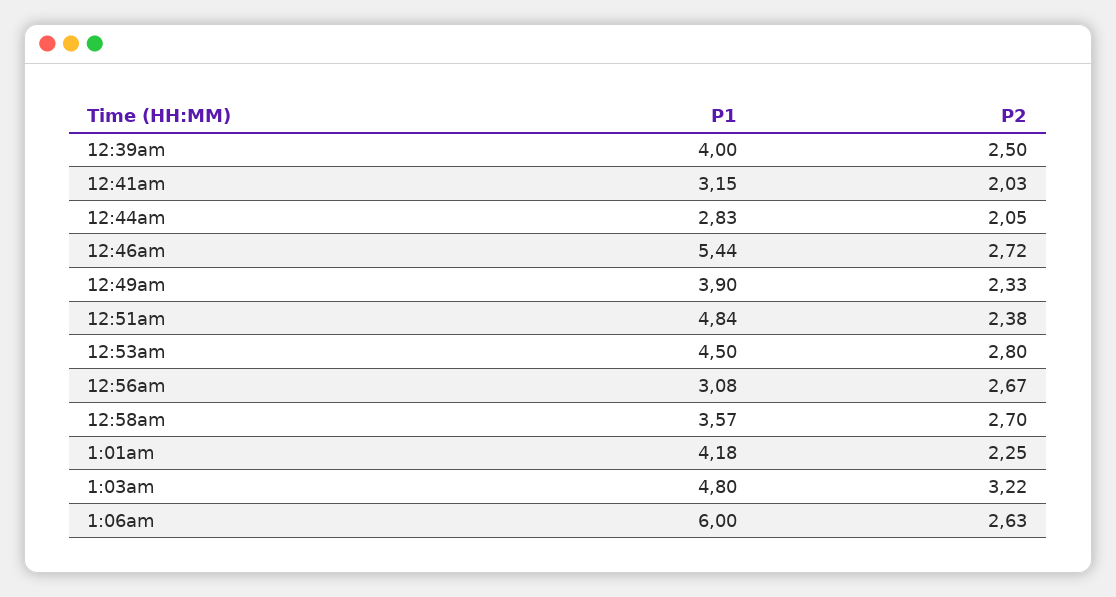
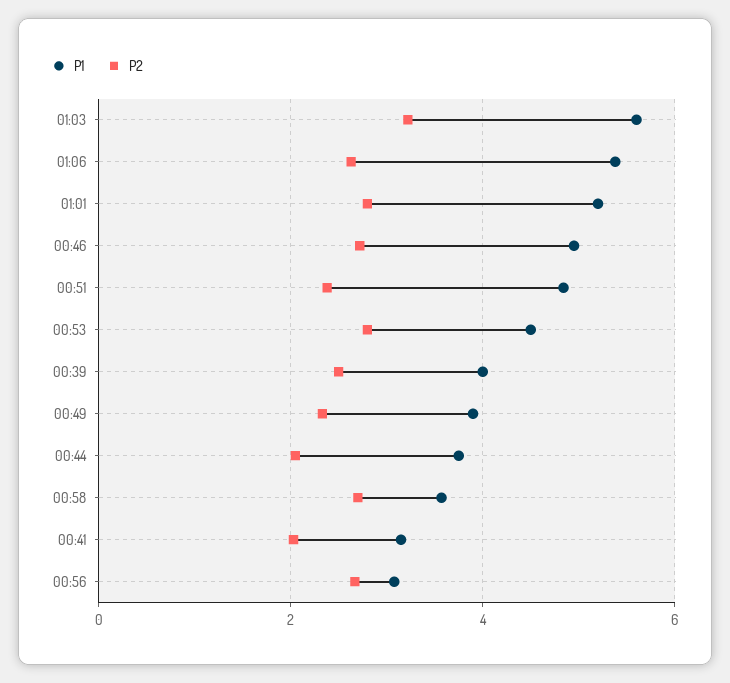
  {
    "P1": {
      "12:39am": 4,
      "12:41am": 3.15,
-     "12:44am": 2.83,
+     "12:44am": 3.8,
-     "12:46am": 5.44,
+     "12:46am": 5,
      "12:49am": 3.9,
      "12:51am": 4.84,
      "12:53am": 4.5,
      "12:56am": 3.08,
      "12:58am": 3.57,
-     "1:01am": 4.18,
+     "1:01am": 5.2,
-     "1:03am": 4.8,
+     "1:03am": 5.6,
-     "1:06am": 6
+     "1:06am": 5.4
    },
    "P2": {
      "12:39am": 2.5,
      "12:41am": 2.03,
      "12:44am": 2.05,
      "12:46am": 2.72,
      "12:49am": 2.33,
      "12:51am": 2.38,
      "12:53am": 2.8,
      "12:56am": 2.67,
      "12:58am": 2.7,
-     "1:01am": 2.25,
+     "1:01am": 2.8,
      "1:03am": 3.22,
      "1:06am": 2.63
    }
  }

